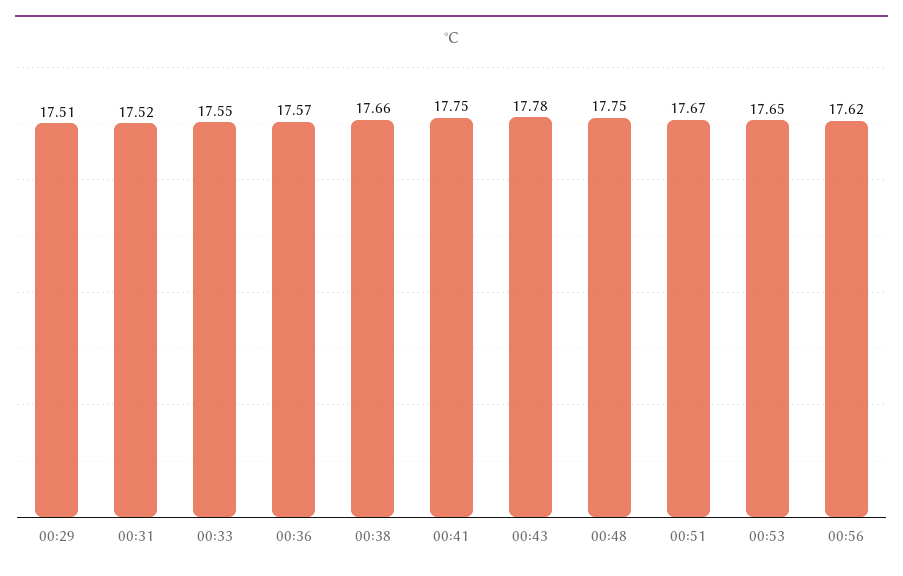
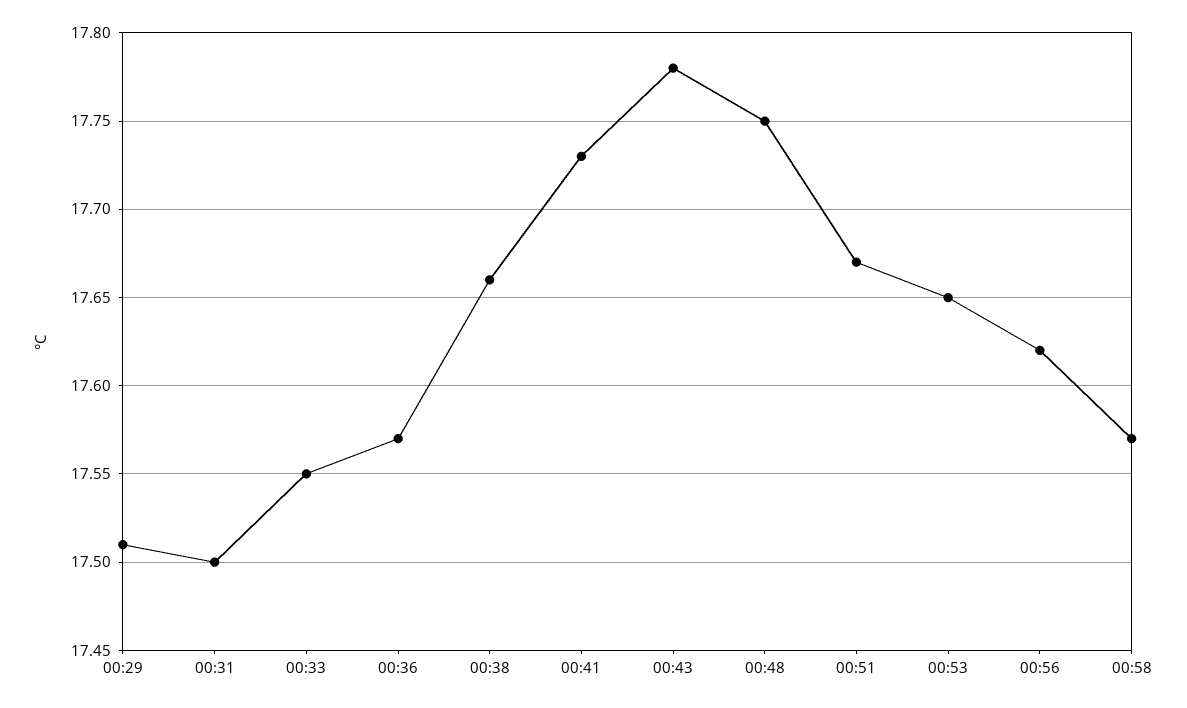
  {
    "00:29": 17.51,
-   "00:31": 17.52,
+   "00:31": 17.5,
    "00:33": 17.55,
    "00:36": 17.57,
    "00:38": 17.66,
-   "00:41": 17.75,
+   "00:41": 17.73,
    "00:43": 17.78,
    "00:48": 17.75,
    "00:51": 17.67,
    "00:53": 17.65,
-   "00:56": 17.62
+   "00:56": 17.62,
+   "00:58": 17.57
  }

